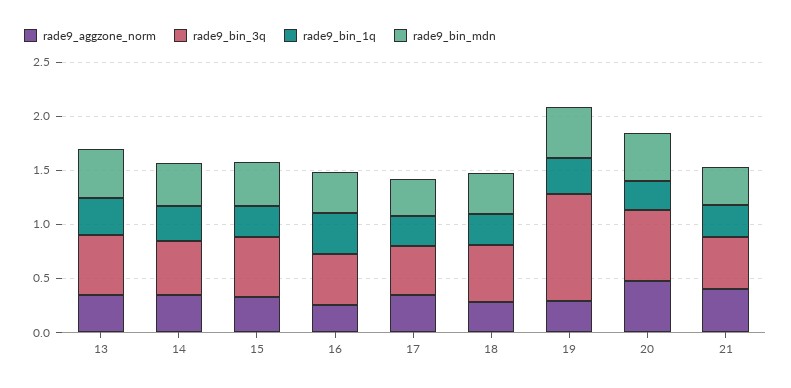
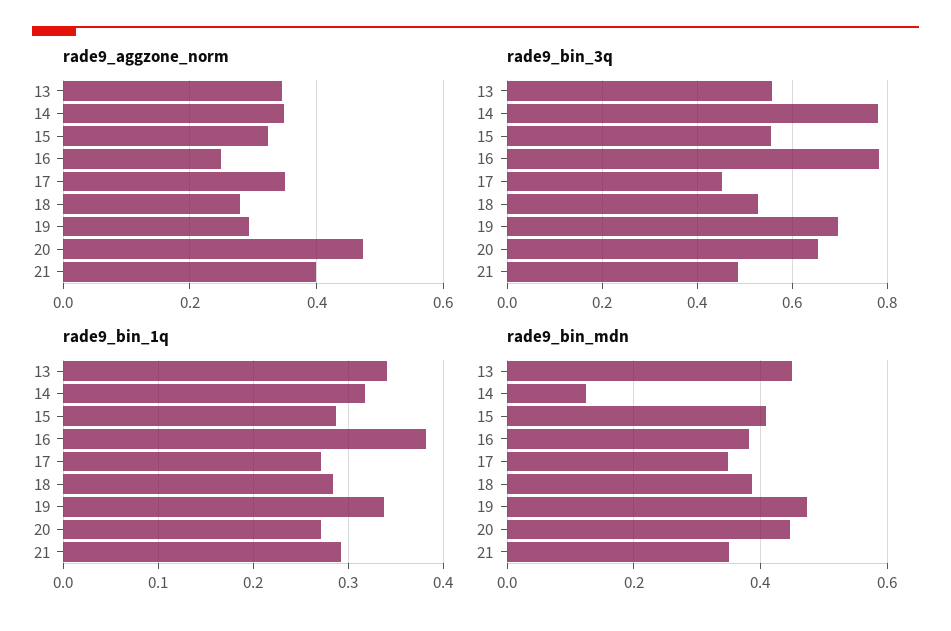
  {
    "rade9_aggzone_norm": {
      "13": 0.34,
      "14": 0.34,
      "15": 0.32,
      "16": 0.24,
      "17": 0.34,
      "18": 0.28,
      "19": 0.3,
      "20": 0.48,
      "21": 0.4
    },
    "rade9_bin_3q": {
      "13": 0.56,
-     "14": 0.5,
+     "14": 0.78,
      "15": 0.56,
-     "16": 0.5,
+     "16": 0.78,
      "17": 0.46,
      "18": 0.52,
-     "19": 1,
+     "19": 0.7,
      "20": 0.66,
      "21": 0.48
    },
    "rade9_bin_1q": {
      "13": 0.34,
      "14": 0.32,
      "15": 0.29,
      "16": 0.38,
      "17": 0.27,
      "18": 0.28,
      "19": 0.34,
      "20": 0.27,
      "21": 0.29
    },
    "rade9_bin_mdn": {
      "13": 0.46,
-     "14": 0.4,
+     "14": 0.12,
      "15": 0.4,
      "16": 0.38,
      "17": 0.34,
      "18": 0.38,
      "19": 0.48,
      "20": 0.44,
      "21": 0.36
    }
  }

